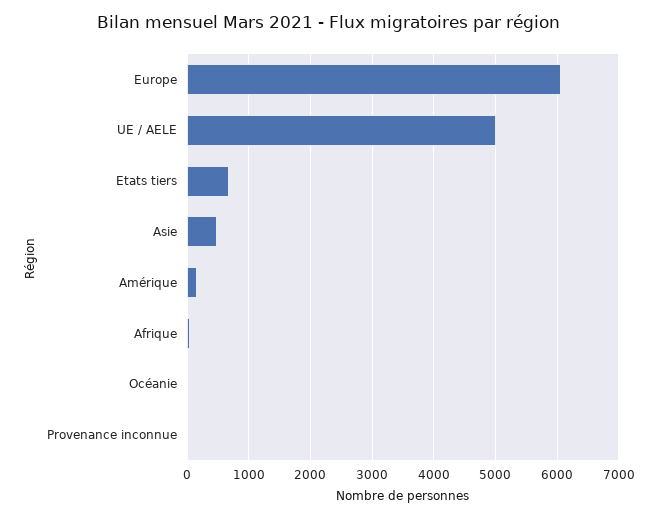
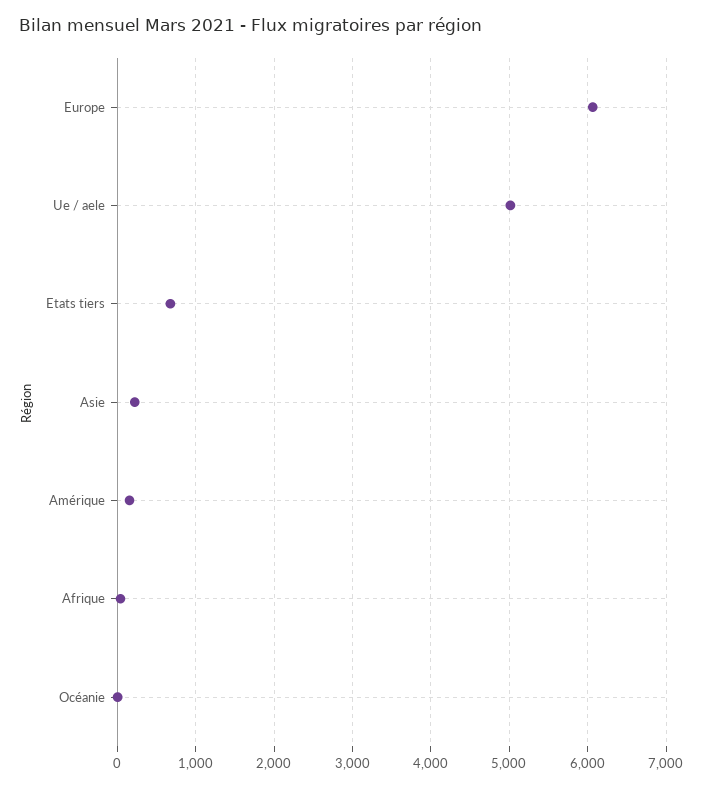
  {
    "Europe": 6100,
    "UE / AELE": 5000,
    "Etats tiers": 700,
-   "Asie": 500,
+   "Asie": 200,
    "Amérique": 200,
    "Afrique": 0,
-   "Océanie": 0,
+   "Océanie": 0
-   "Provenance inconnue": 0
  }

